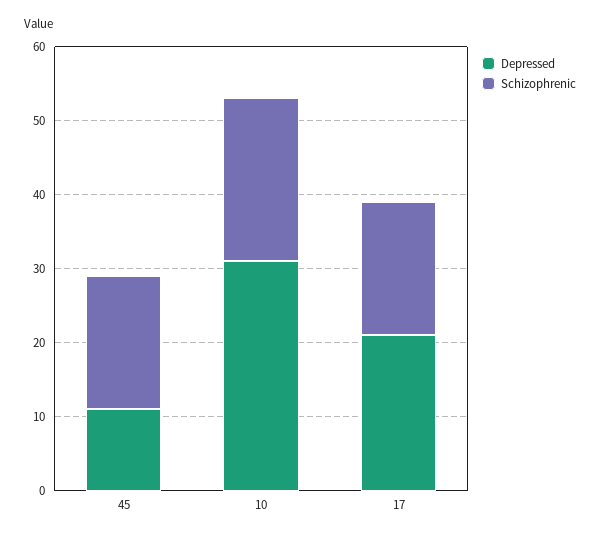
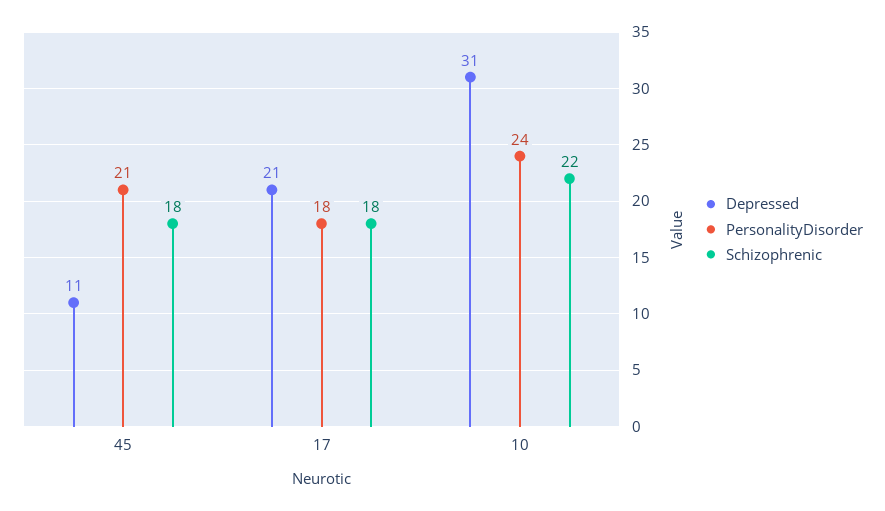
  {
    "Depressed": {
      "45": 11,
      "10": 31,
      "17": 21
    },
    "Schizophrenic": {
      "45": 18,
      "10": 22,
      "17": 18
-   }
+   },
+   "PersonalityDisorder": {
+     "45": 21,
+     "17": 18,
+     "10": 24
+   }
  }

